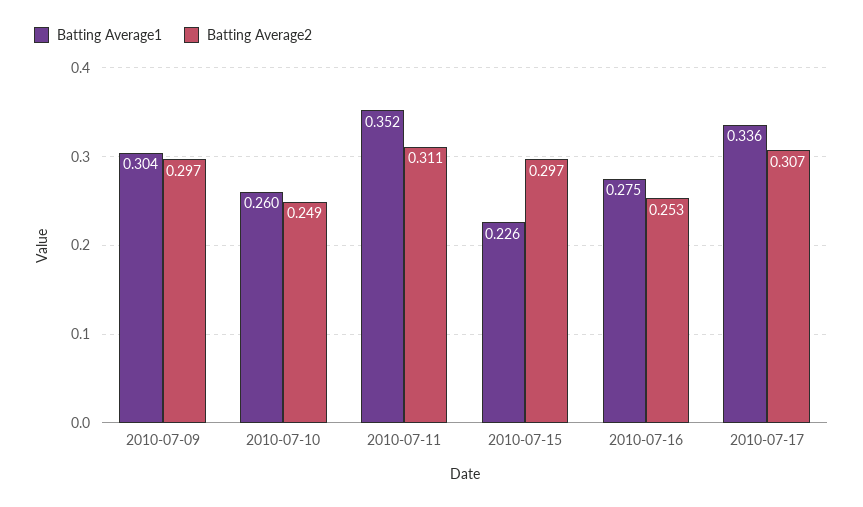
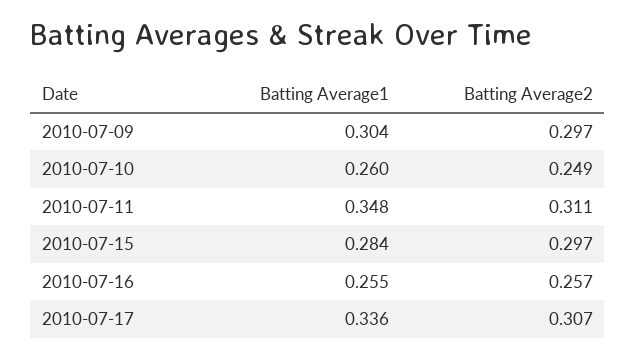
  {
    "Batting Average1": {
      "2010-07-09": 0.304,
      "2010-07-10": 0.26,
-     "2010-07-11": 0.352,
+     "2010-07-11": 0.348,
-     "2010-07-15": 0.226,
+     "2010-07-15": 0.284,
-     "2010-07-16": 0.275,
+     "2010-07-16": 0.255,
      "2010-07-17": 0.336
    },
    "Batting Average2": {
      "2010-07-09": 0.297,
      "2010-07-10": 0.249,
      "2010-07-11": 0.311,
      "2010-07-15": 0.297,
-     "2010-07-16": 0.253,
+     "2010-07-16": 0.257,
      "2010-07-17": 0.307
    }
  }

